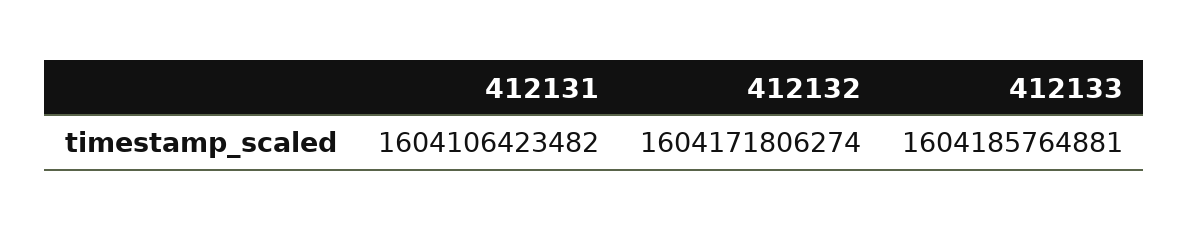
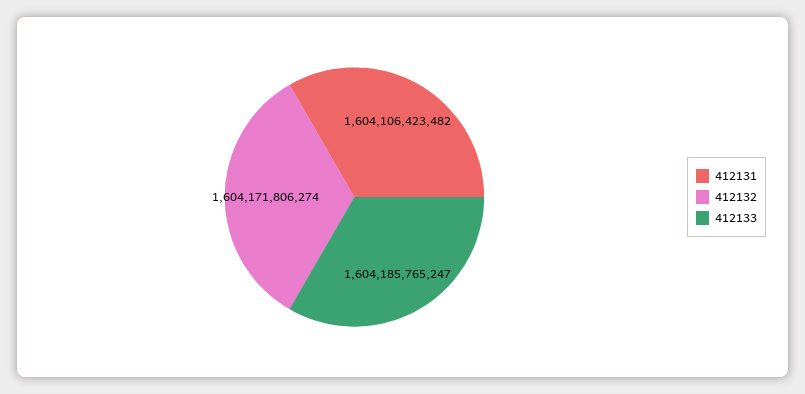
  {
    "412131": 1604106423482,
    "412132": 1604171806274,
-   "412133": 1604185764881
+   "412133": 1604185765247
  }

